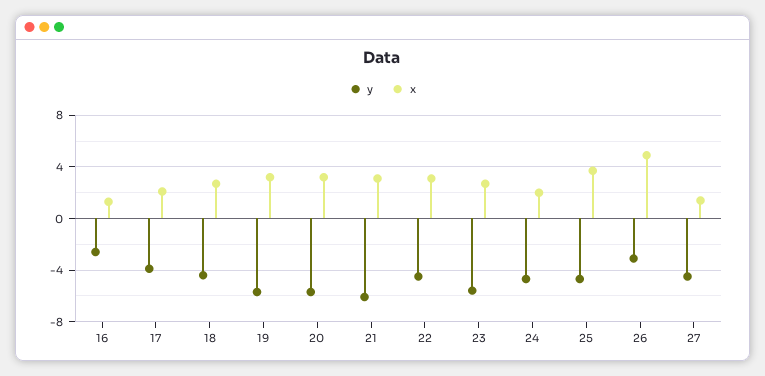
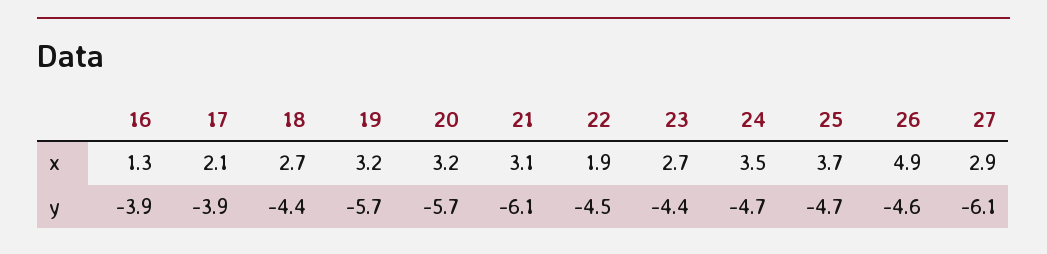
  {
    "y": {
-     "16": -2.5,
+     "16": -3.9,
      "17": -3.9,
      "18": -4.4,
      "19": -5.7,
      "20": -5.7,
      "21": -6.1,
      "22": -4.5,
-     "23": -5.5,
+     "23": -4.4,
      "24": -4.7,
      "25": -4.7,
-     "26": -3,
+     "26": -4.6,
-     "27": -4.5
+     "27": -6.1
    },
    "x": {
      "16": 1.3,
      "17": 2.1,
      "18": 2.7,
      "19": 3.2,
      "20": 3.2,
      "21": 3.1,
-     "22": 3,
+     "22": 1.9,
      "23": 2.7,
-     "24": 2,
+     "24": 3.5,
      "25": 3.7,
      "26": 4.9,
-     "27": 1.5
+     "27": 2.9
    }
  }

